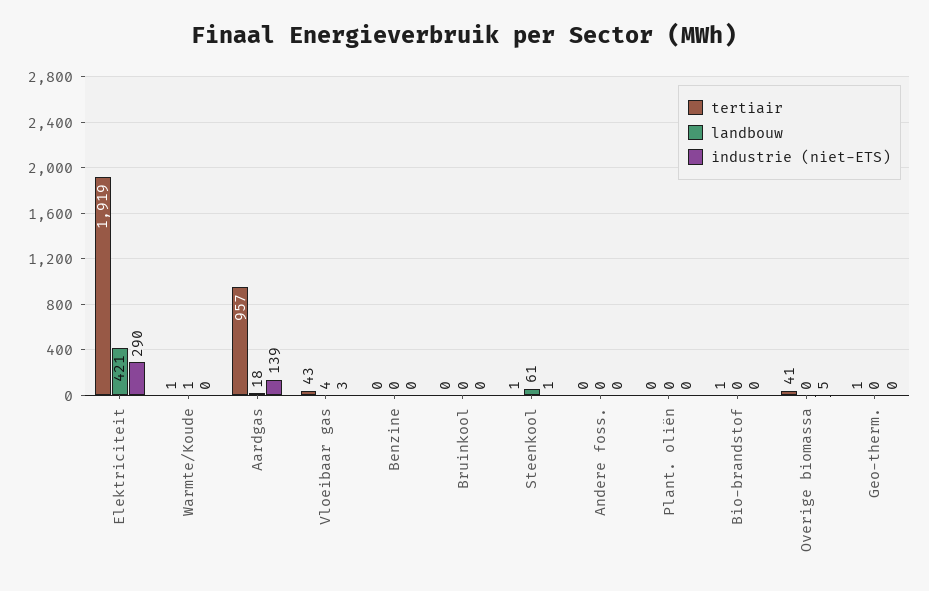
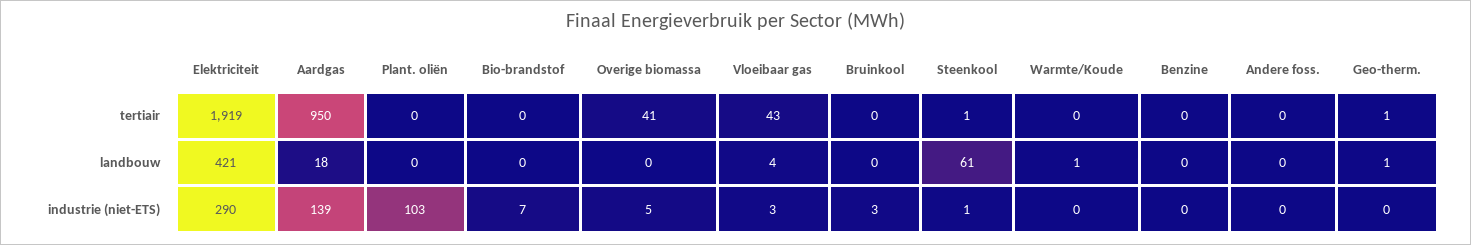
  {
    "tertiair": {
      "Elektriciteit": 1919,
-     "Warmte/Koude": 1,
+     "Warmte/Koude": 0,
-     "Aardgas": 957,
+     "Aardgas": 950,
      "Vloeibaar gas": 43,
      "Benzine": 0,
      "Bruinkool": 0,
      "Steenkool": 1,
      "Andere foss.": 0,
      "Plant. oliën": 0,
-     "Bio-brandstof": 1,
+     "Bio-brandstof": 0,
      "Overige biomassa": 41,
      "Geo-therm.": 1
    },
    "landbouw": {
      "Elektriciteit": 421,
      "Warmte/Koude": 1,
      "Aardgas": 18,
      "Vloeibaar gas": 4,
      "Benzine": 0,
      "Bruinkool": 0,
      "Steenkool": 61,
      "Andere foss.": 0,
      "Plant. oliën": 0,
      "Bio-brandstof": 0,
      "Overige biomassa": 0,
-     "Geo-therm.": 0
+     "Geo-therm.": 1
    },
    "industrie (niet-ETS)": {
      "Elektriciteit": 290,
      "Warmte/Koude": 0,
      "Aardgas": 139,
      "Vloeibaar gas": 3,
      "Benzine": 0,
-     "Bruinkool": 0,
+     "Bruinkool": 3,
      "Steenkool": 1,
      "Andere foss.": 0,
-     "Plant. oliën": 0,
+     "Plant. oliën": 103,
-     "Bio-brandstof": 0,
+     "Bio-brandstof": 7,
      "Overige biomassa": 5,
      "Geo-therm.": 0
    }
  }

